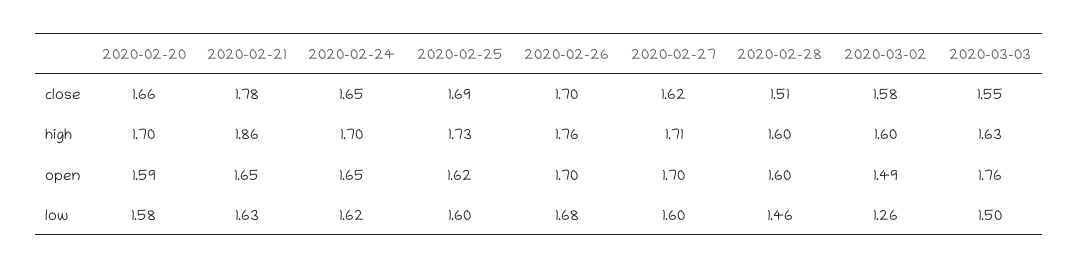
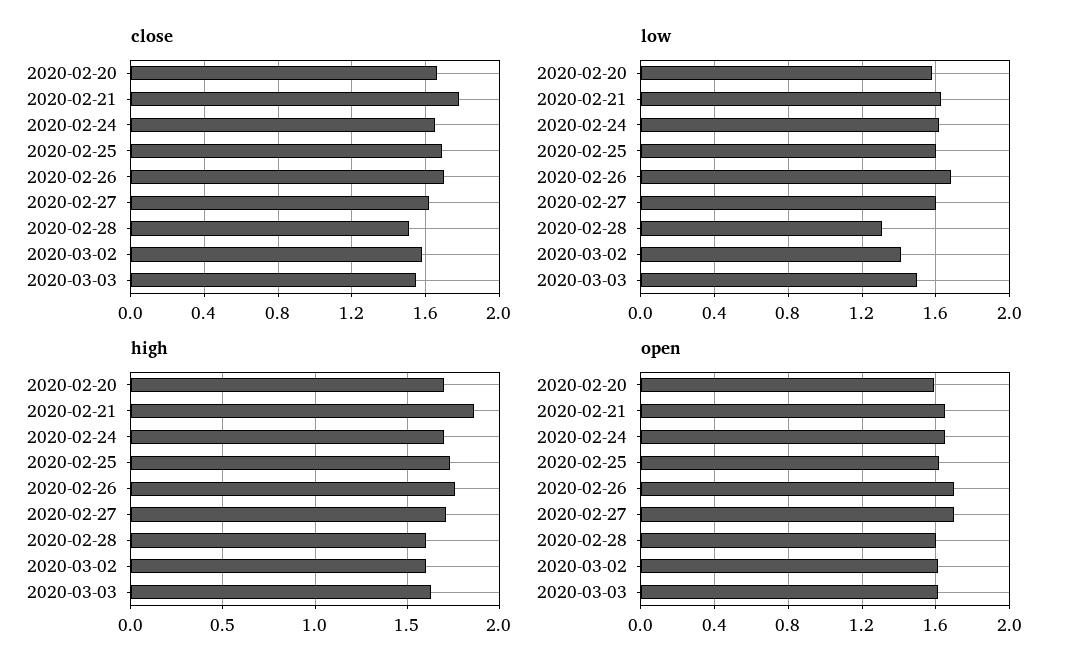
  {
    "close": {
      "2020-02-20": 1.66,
      "2020-02-21": 1.78,
      "2020-02-24": 1.65,
      "2020-02-25": 1.69,
      "2020-02-26": 1.7,
      "2020-02-27": 1.62,
      "2020-02-28": 1.51,
      "2020-03-02": 1.58,
      "2020-03-03": 1.55
    },
    "high": {
      "2020-02-20": 1.7,
      "2020-02-21": 1.86,
      "2020-02-24": 1.7,
      "2020-02-25": 1.73,
      "2020-02-26": 1.76,
      "2020-02-27": 1.71,
      "2020-02-28": 1.6,
      "2020-03-02": 1.6,
      "2020-03-03": 1.63
    },
    "open": {
      "2020-02-20": 1.59,
      "2020-02-21": 1.65,
      "2020-02-24": 1.65,
      "2020-02-25": 1.62,
      "2020-02-26": 1.7,
      "2020-02-27": 1.7,
      "2020-02-28": 1.6,
-     "2020-03-02": 1.49,
+     "2020-03-02": 1.6,
-     "2020-03-03": 1.76
+     "2020-03-03": 1.6
    },
    "low": {
      "2020-02-20": 1.58,
      "2020-02-21": 1.63,
      "2020-02-24": 1.62,
      "2020-02-25": 1.6,
      "2020-02-26": 1.68,
      "2020-02-27": 1.6,
-     "2020-02-28": 1.46,
+     "2020-02-28": 1.3,
-     "2020-03-02": 1.26,
+     "2020-03-02": 1.4,
      "2020-03-03": 1.5
    }
  }

